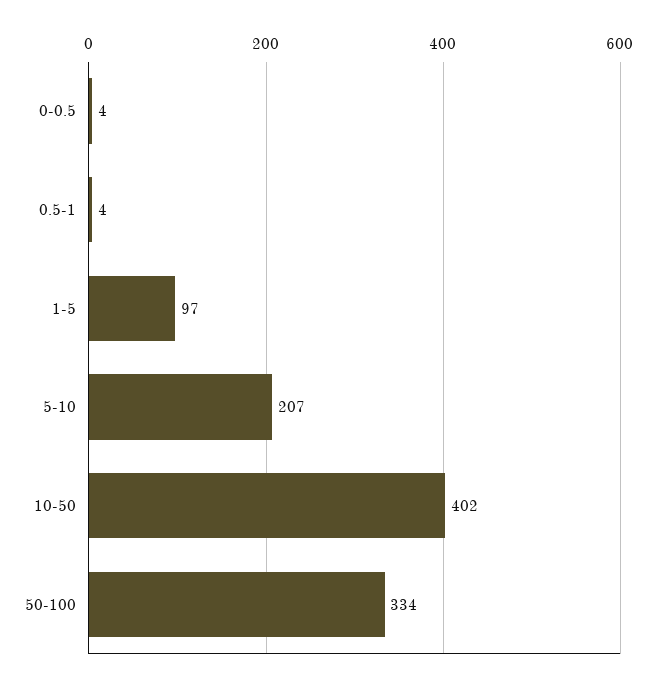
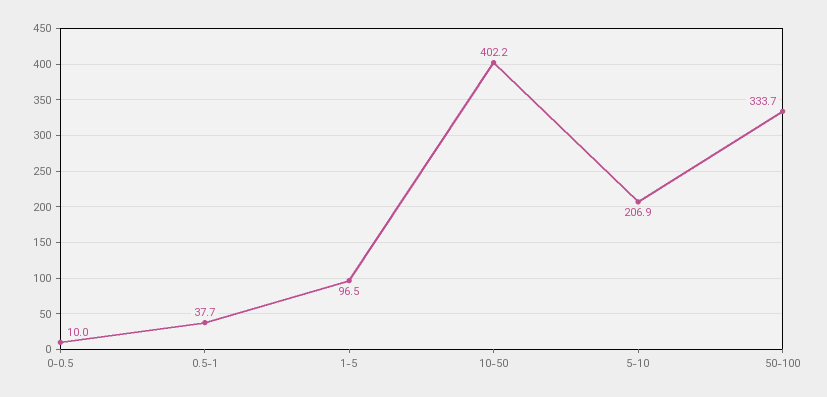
  {
-   "0-0.5": 4,
+   "0-0.5": 10,
-   "0.5-1": 4,
+   "0.5-1": 37.7,
    "1-5": 96.5,
    "5-10": 206.9,
    "10-50": 402.2,
    "50-100": 333.7
  }

